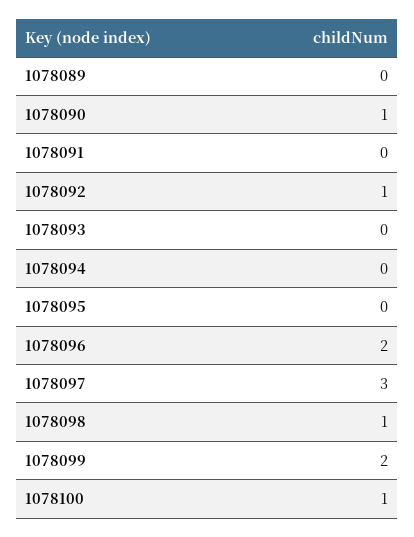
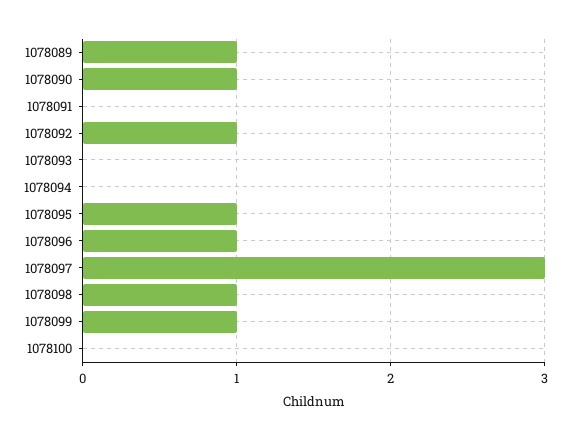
  {
-   "1078089": 0,
+   "1078089": 1,
    "1078090": 1,
    "1078091": 0,
    "1078092": 1,
    "1078093": 0,
    "1078094": 0,
-   "1078095": 0,
+   "1078095": 1,
-   "1078096": 2,
+   "1078096": 1,
    "1078097": 3,
    "1078098": 1,
-   "1078099": 2,
+   "1078099": 1,
-   "1078100": 1
+   "1078100": 0
  }

